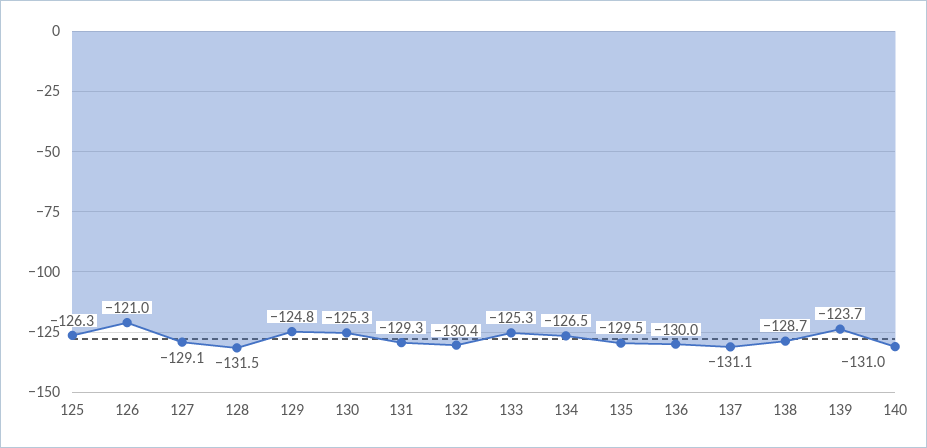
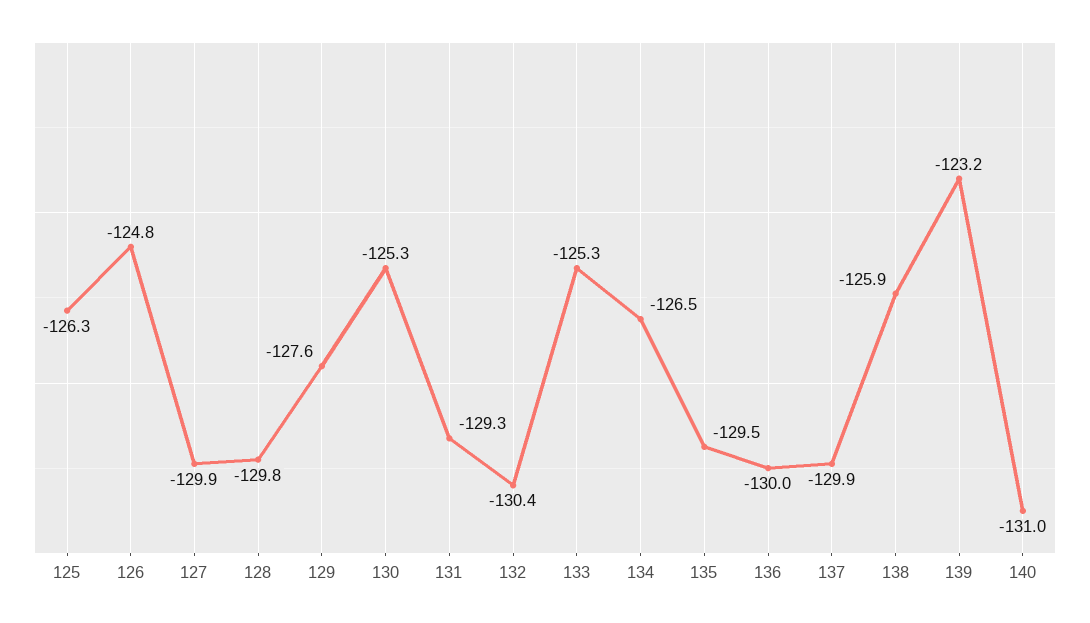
  {
    "125": -126.3,
-   "126": -121,
+   "126": -124.8,
-   "127": -129.1,
+   "127": -129.9,
-   "128": -131.5,
+   "128": -129.8,
-   "129": -124.8,
+   "129": -127.6,
    "130": -125.3,
    "131": -129.3,
    "132": -130.4,
    "133": -125.3,
    "134": -126.5,
    "135": -129.5,
    "136": -130,
-   "137": -131.1,
+   "137": -129.9,
-   "138": -128.7,
+   "138": -125.9,
-   "139": -123.7,
+   "139": -123.2,
    "140": -131
  }

